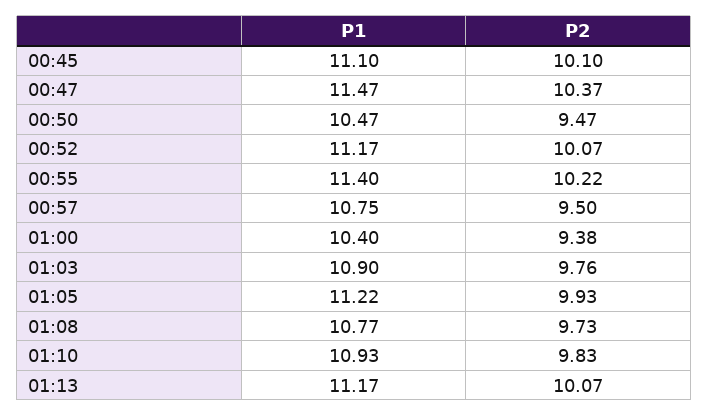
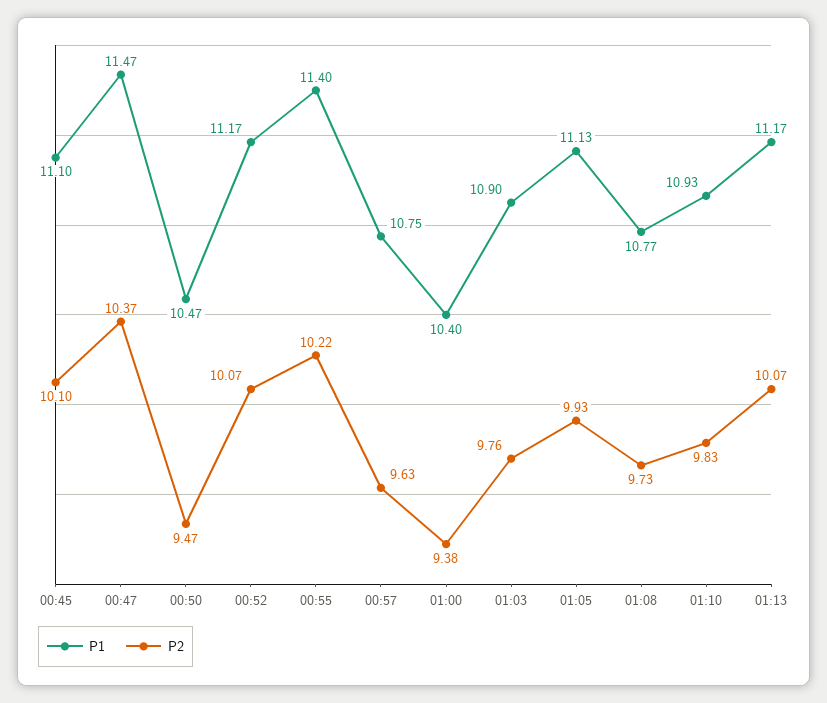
  {
    "P1": {
      "00:45": 11.1,
      "00:47": 11.47,
      "00:50": 10.47,
      "00:52": 11.17,
      "00:55": 11.4,
      "00:57": 10.75,
      "01:00": 10.4,
      "01:03": 10.9,
-     "01:05": 11.22,
+     "01:05": 11.13,
      "01:08": 10.77,
      "01:10": 10.93,
      "01:13": 11.17
    },
    "P2": {
      "00:45": 10.1,
      "00:47": 10.37,
      "00:50": 9.47,
      "00:52": 10.07,
      "00:55": 10.22,
-     "00:57": 9.5,
+     "00:57": 9.63,
      "01:00": 9.38,
      "01:03": 9.76,
      "01:05": 9.93,
      "01:08": 9.73,
      "01:10": 9.83,
      "01:13": 10.07
    }
  }

